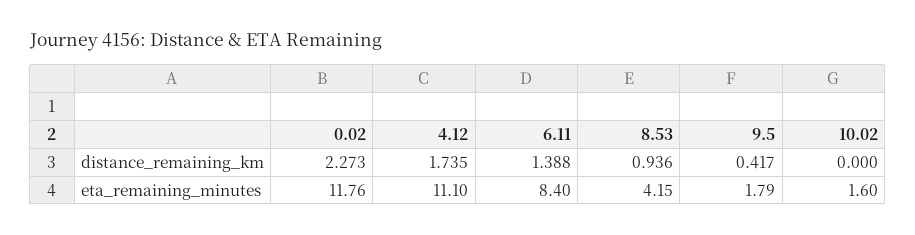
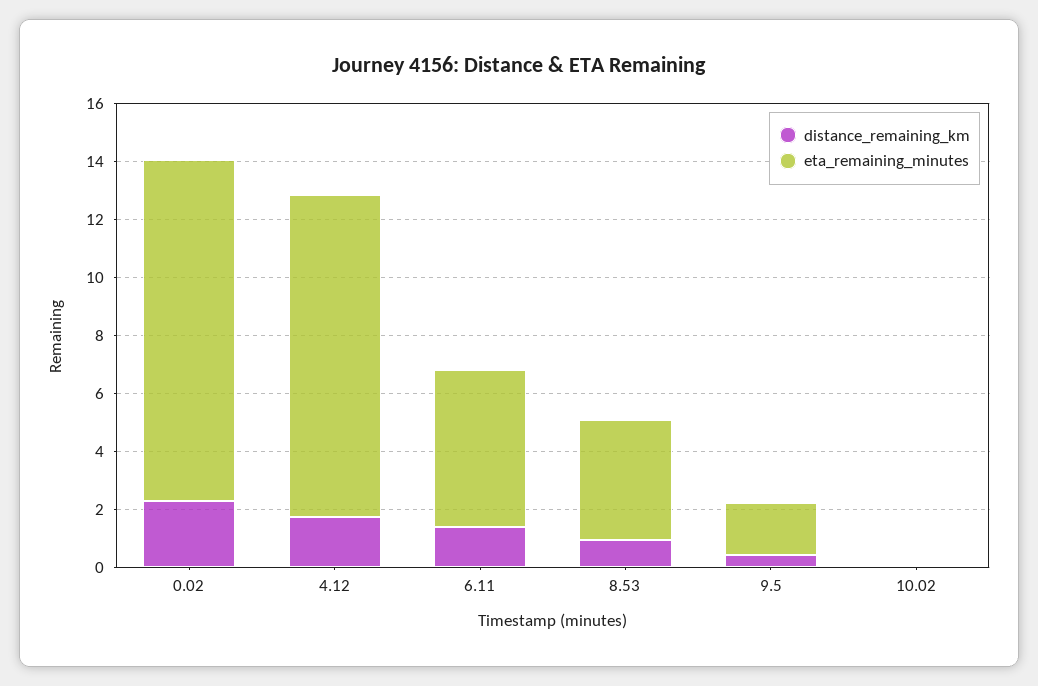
  {
    "distance_remaining_km": {
      "0.02": 2.273,
      "4.12": 1.735,
      "6.11": 1.388,
      "8.53": 0.936,
      "9.5": 0.417,
      "10.02": 0
    },
    "eta_remaining_minutes": {
      "0.02": 11.76,
      "4.12": 11.1,
-     "6.11": 8.4,
+     "6.11": 5.5,
      "8.53": 4.15,
      "9.5": 1.79,
-     "10.02": 1.6
+     "10.02": 0
    }
  }

